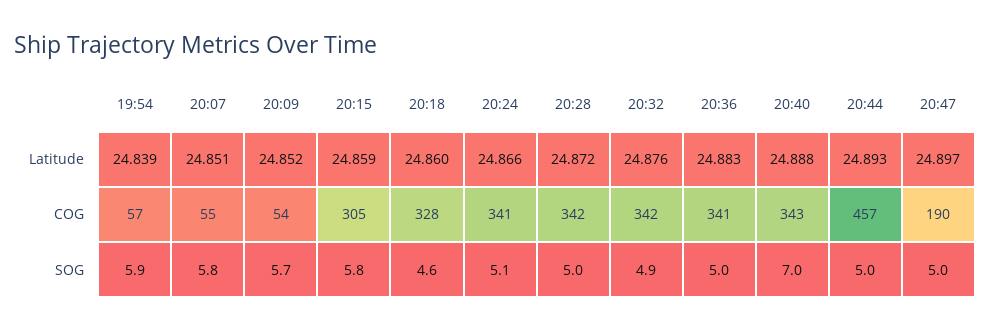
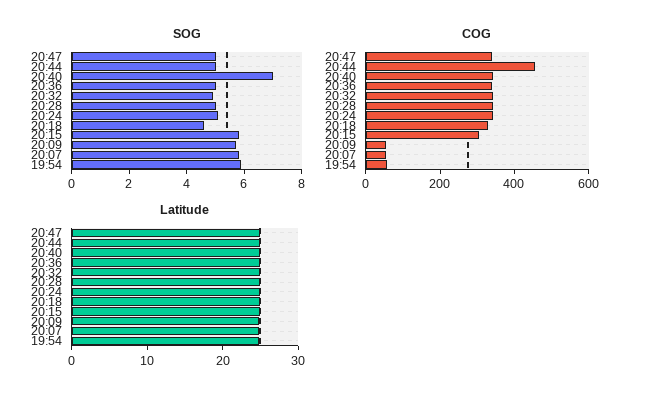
  {
    "Latitude": {
      "19:54": 24.839,
      "20:07": 24.851,
      "20:09": 24.852,
      "20:15": 24.859,
      "20:18": 24.86,
      "20:24": 24.866,
      "20:28": 24.872,
      "20:32": 24.876,
      "20:36": 24.883,
      "20:40": 24.888,
      "20:44": 24.893,
      "20:47": 24.897
    },
    "COG": {
      "19:54": 57,
      "20:07": 55,
      "20:09": 54,
      "20:15": 305,
      "20:18": 328,
      "20:24": 341,
      "20:28": 342,
      "20:32": 342,
      "20:36": 341,
      "20:40": 343,
      "20:44": 457,
-     "20:47": 190
+     "20:47": 350
    },
    "SOG": {
      "19:54": 5.9,
      "20:07": 5.8,
      "20:09": 5.7,
      "20:15": 5.8,
      "20:18": 4.6,
      "20:24": 5.1,
      "20:28": 5,
      "20:32": 4.9,
      "20:36": 5,
      "20:40": 7,
      "20:44": 5,
      "20:47": 5
    }
  }

